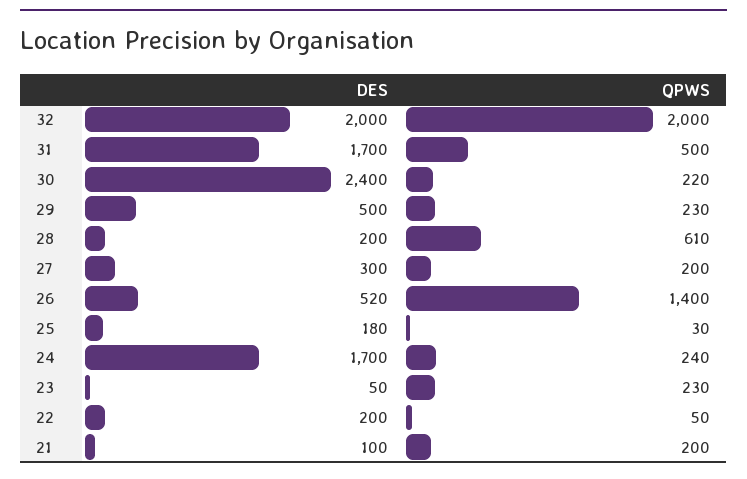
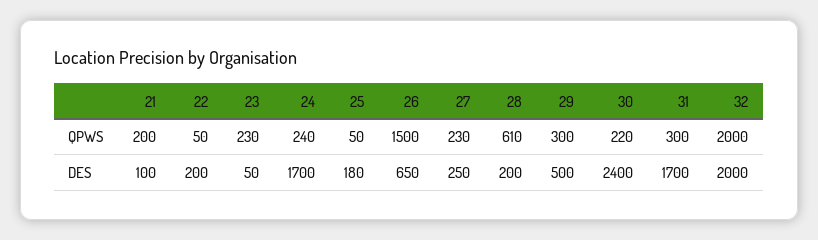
  {
    "DES": {
      "32": 2000,
      "31": 1700,
      "30": 2400,
      "29": 500,
      "28": 200,
-     "27": 300,
+     "27": 250,
-     "26": 520,
+     "26": 650,
      "25": 180,
      "24": 1700,
      "23": 50,
      "22": 200,
      "21": 100
    },
    "QPWS": {
      "32": 2000,
-     "31": 500,
+     "31": 300,
      "30": 220,
-     "29": 230,
+     "29": 300,
      "28": 610,
-     "27": 200,
+     "27": 230,
-     "26": 1400,
+     "26": 1500,
-     "25": 30,
+     "25": 50,
      "24": 240,
      "23": 230,
      "22": 50,
      "21": 200
    }
  }

